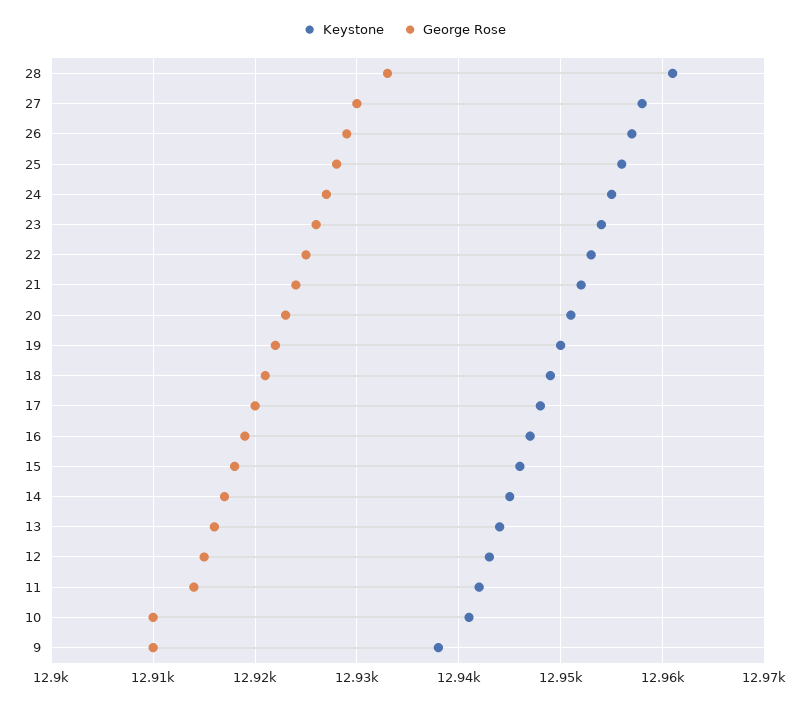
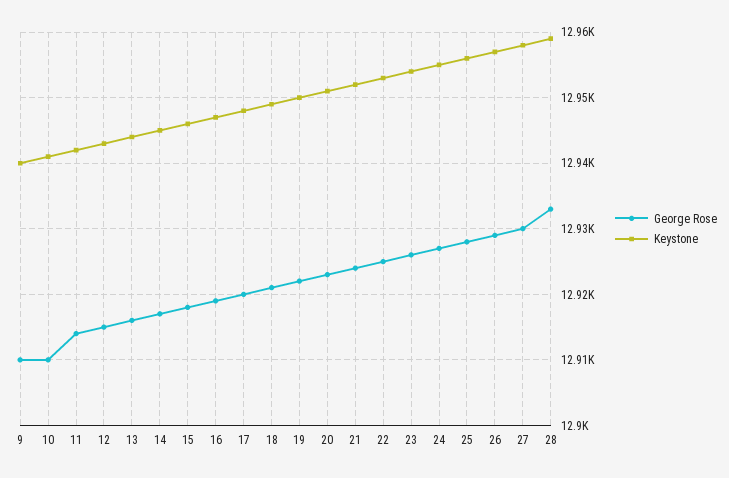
  {
    "Keystone": {
-     "28": 12961,
+     "28": 12959,
      "27": 12958,
      "26": 12957,
      "25": 12956,
      "24": 12955,
      "23": 12954,
      "22": 12953,
      "21": 12952,
      "20": 12951,
      "19": 12950,
      "18": 12949,
      "17": 12948,
      "16": 12947,
      "15": 12946,
      "14": 12945,
      "13": 12944,
      "12": 12943,
      "11": 12942,
      "10": 12941,
-     "9": 12938
+     "9": 12940
    },
    "George Rose": {
      "28": 12933,
      "27": 12930,
      "26": 12929,
      "25": 12928,
      "24": 12927,
      "23": 12926,
      "22": 12925,
      "21": 12924,
      "20": 12923,
      "19": 12922,
      "18": 12921,
      "17": 12920,
      "16": 12919,
      "15": 12918,
      "14": 12917,
      "13": 12916,
      "12": 12915,
      "11": 12914,
      "10": 12910,
      "9": 12910
    }
  }

